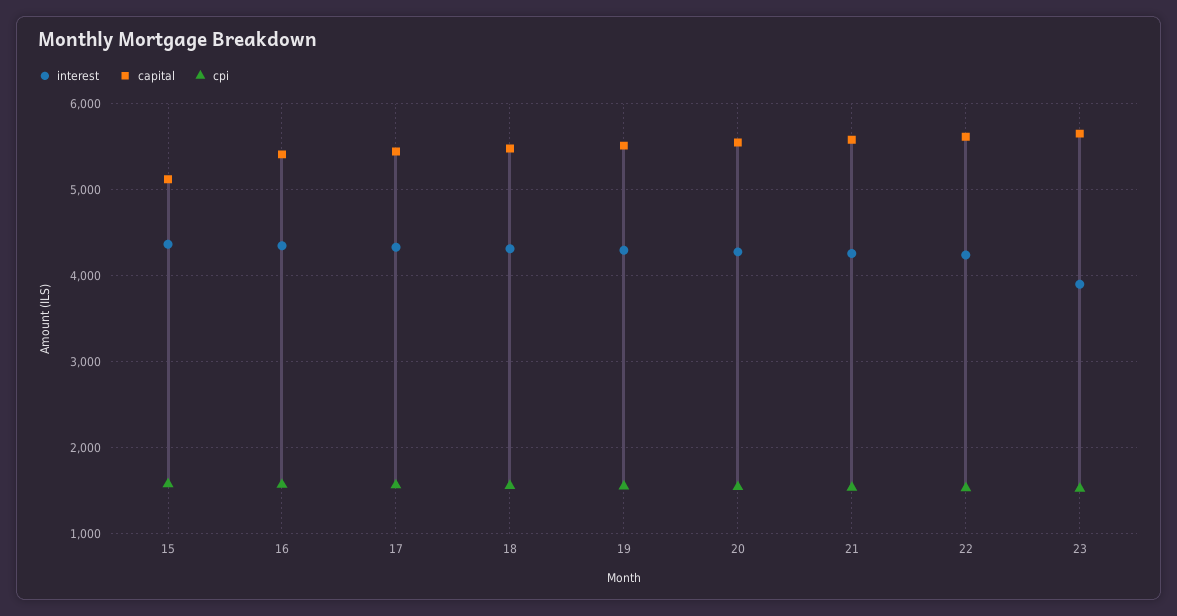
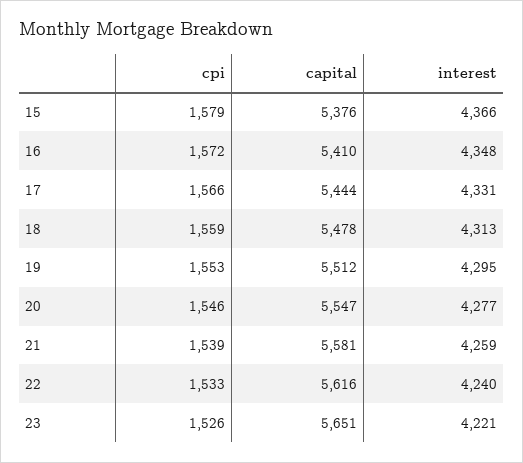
  {
    "interest": {
      "15": 4366,
      "16": 4348,
      "17": 4331,
      "18": 4313,
      "19": 4295,
      "20": 4277,
      "21": 4259,
      "22": 4240,
-     "23": 3900
+     "23": 4221
    },
    "capital": {
-     "15": 5100,
+     "15": 5376,
      "16": 5410,
      "17": 5444,
      "18": 5478,
      "19": 5512,
      "20": 5547,
      "21": 5581,
      "22": 5616,
      "23": 5651
    },
    "cpi": {
      "15": 1579,
      "16": 1572,
      "17": 1566,
      "18": 1559,
      "19": 1553,
      "20": 1546,
      "21": 1539,
      "22": 1533,
      "23": 1526
    }
  }

